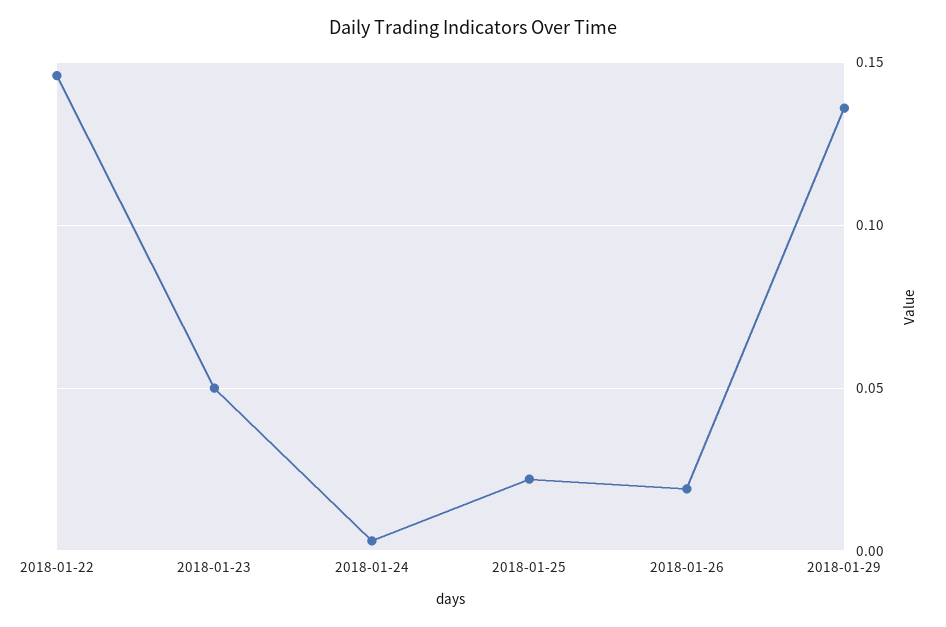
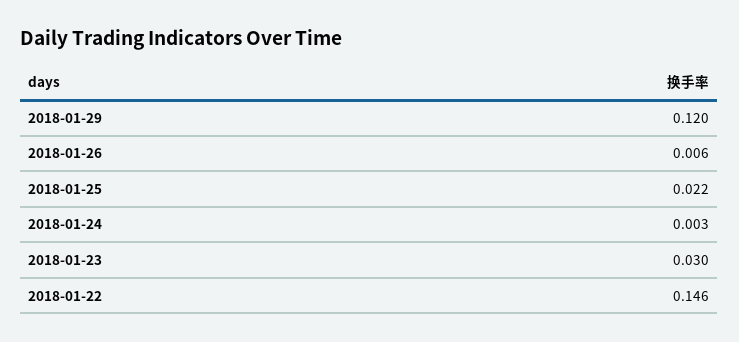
  {
    "2018-01-22": 0.146,
-   "2018-01-23": 0.05,
+   "2018-01-23": 0.03,
    "2018-01-24": 0.003,
    "2018-01-25": 0.022,
-   "2018-01-26": 0.02,
+   "2018-01-26": 0.006,
-   "2018-01-29": 0.135
+   "2018-01-29": 0.12
  }

